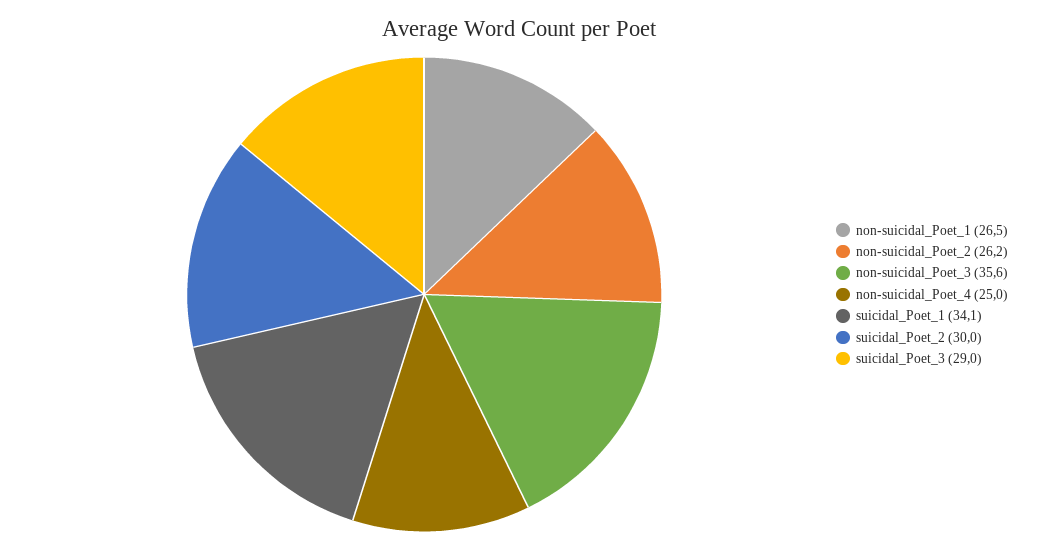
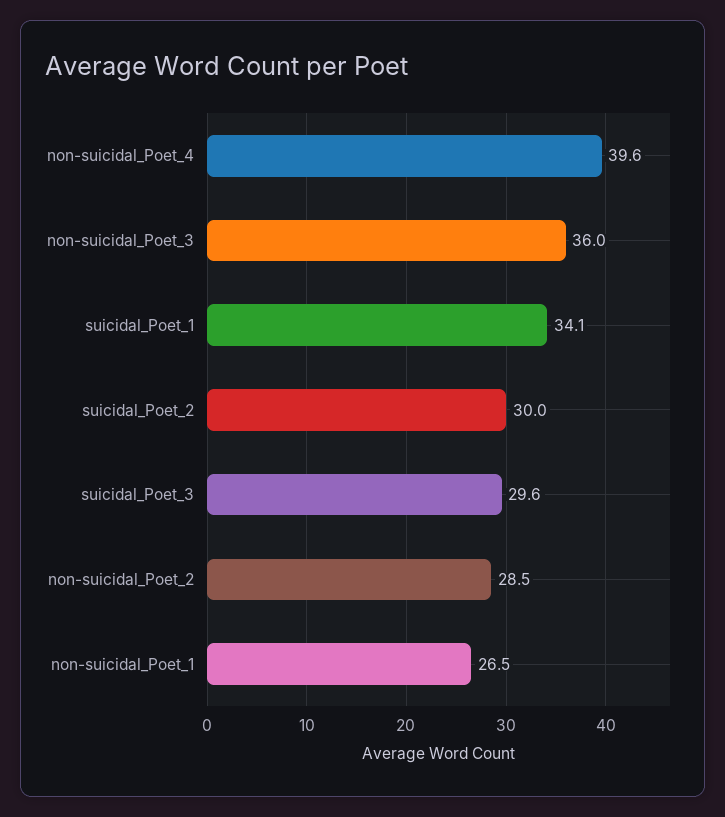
  {
    "non-suicidal_Poet_1": 26.5,
-   "non-suicidal_Poet_2": 26.2,
+   "non-suicidal_Poet_2": 28.5,
-   "non-suicidal_Poet_3": 35.6,
+   "non-suicidal_Poet_3": 36,
-   "non-suicidal_Poet_4": 25,
+   "non-suicidal_Poet_4": 39.6,
    "suicidal_Poet_1": 34.1,
    "suicidal_Poet_2": 30,
-   "suicidal_Poet_3": 29
+   "suicidal_Poet_3": 29.6
  }

